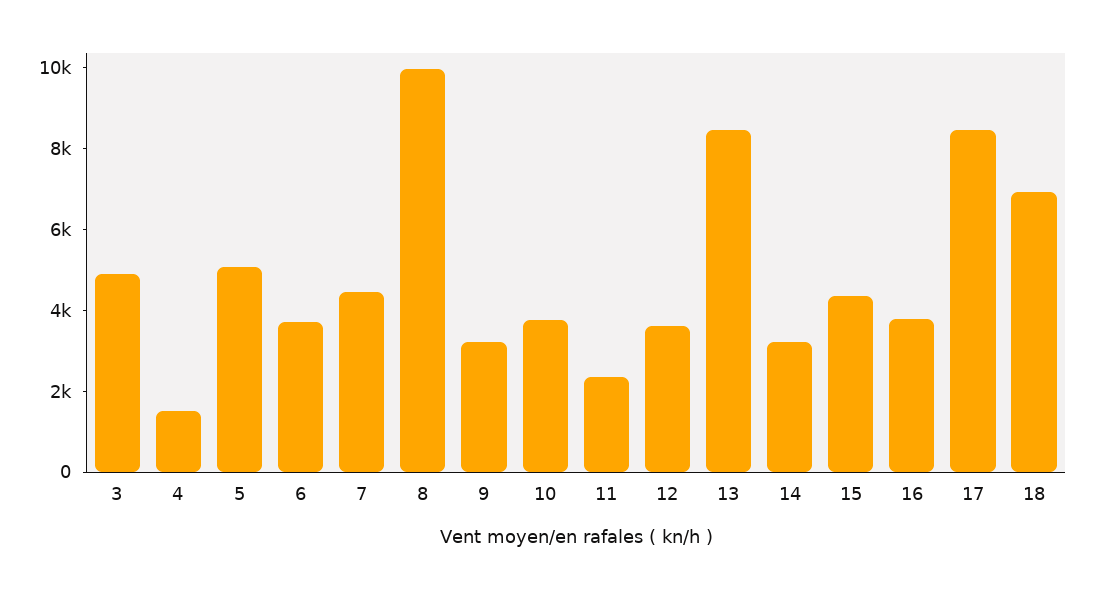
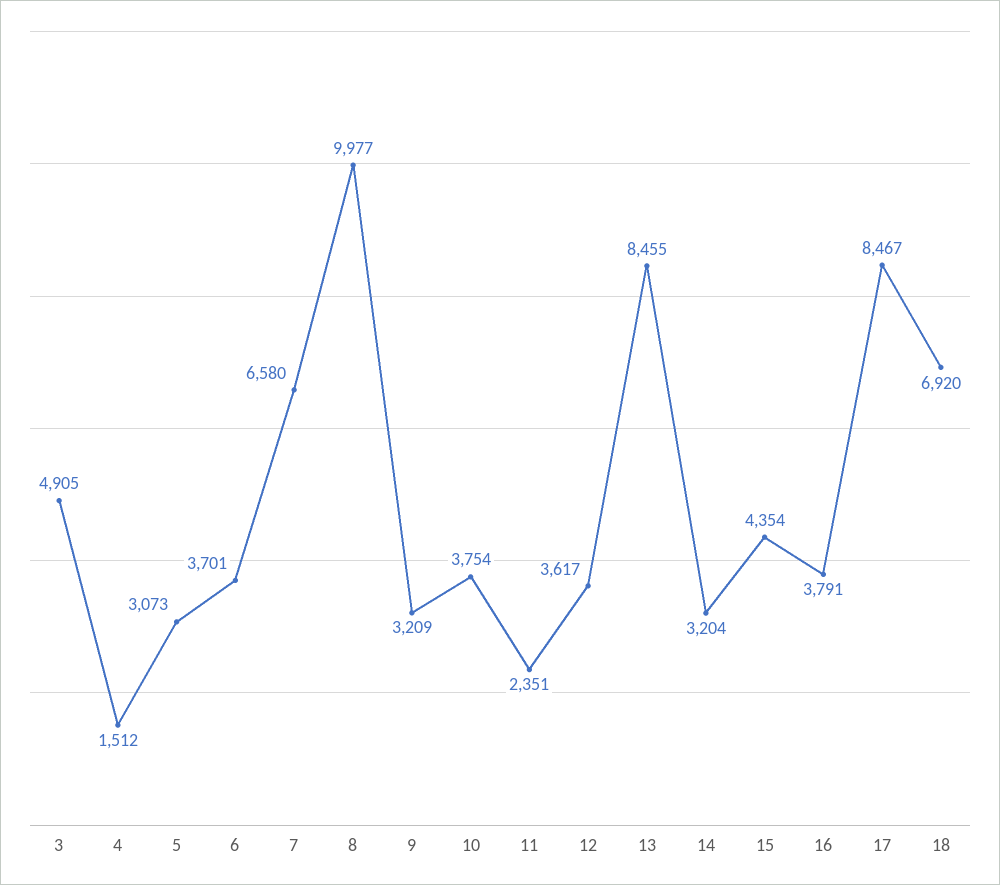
  {
    "3": 4905,
    "4": 1512,
-   "5": 5000,
+   "5": 3073,
    "6": 3701,
-   "7": 4500,
+   "7": 6580,
    "8": 9977,
    "9": 3209,
    "10": 3754,
    "11": 2351,
    "12": 3617,
    "13": 8455,
    "14": 3204,
    "15": 4354,
    "16": 3791,
    "17": 8467,
    "18": 6920
  }

